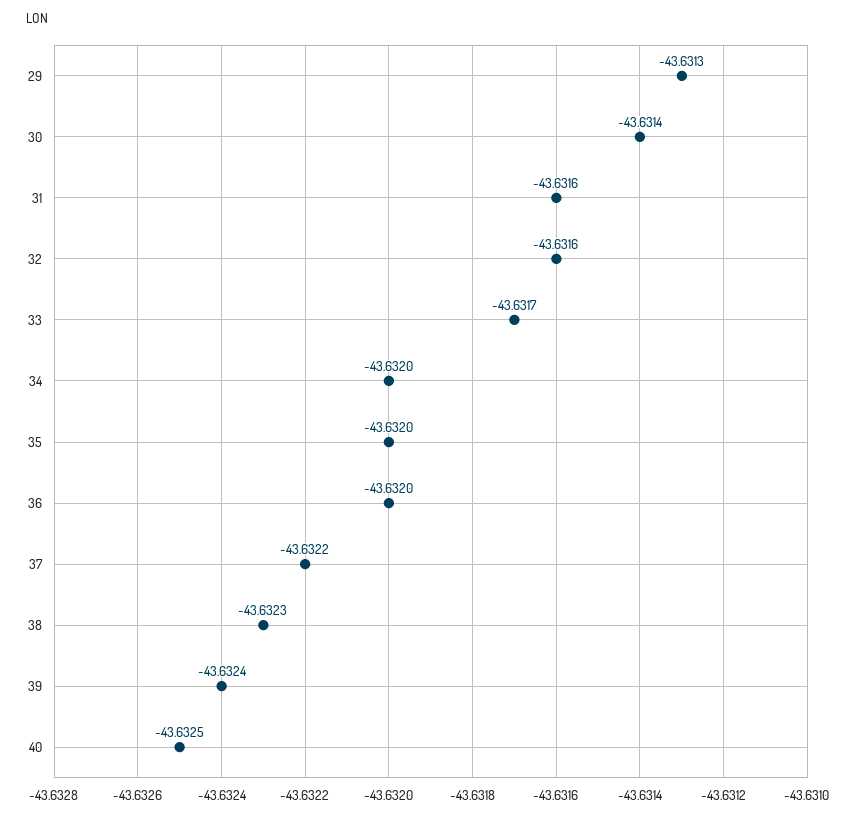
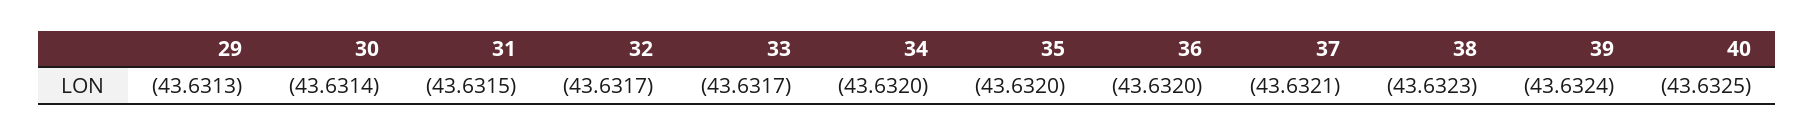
  {
    "29": -43.6313,
    "30": -43.6314,
-   "31": -43.6316,
+   "31": -43.6315,
-   "32": -43.6316,
+   "32": -43.6317,
    "33": -43.6317,
    "34": -43.632,
    "35": -43.632,
    "36": -43.632,
-   "37": -43.6322,
+   "37": -43.6321,
    "38": -43.6323,
    "39": -43.6324,
    "40": -43.6325
  }

